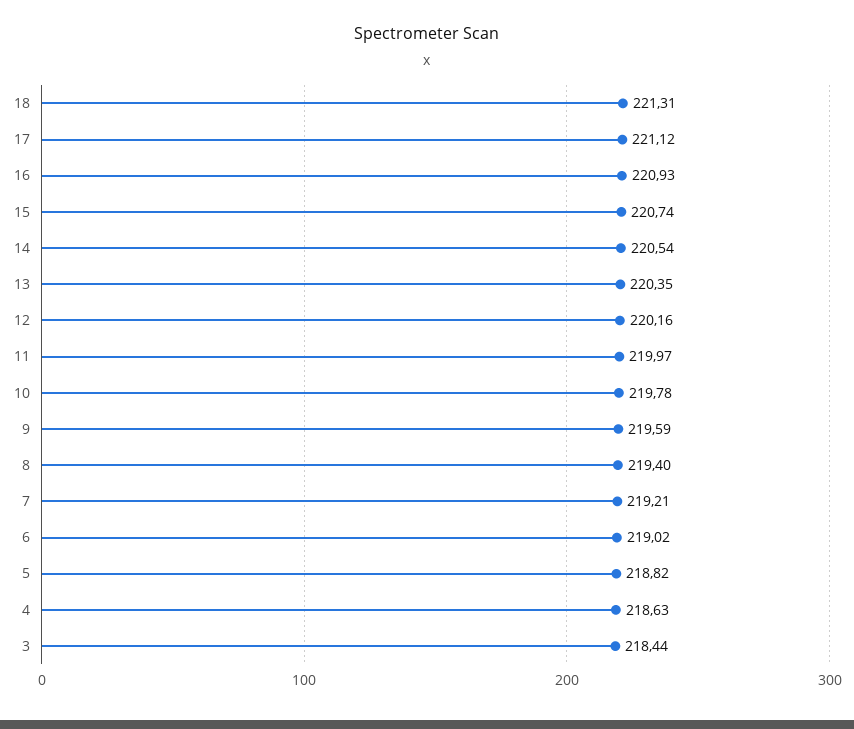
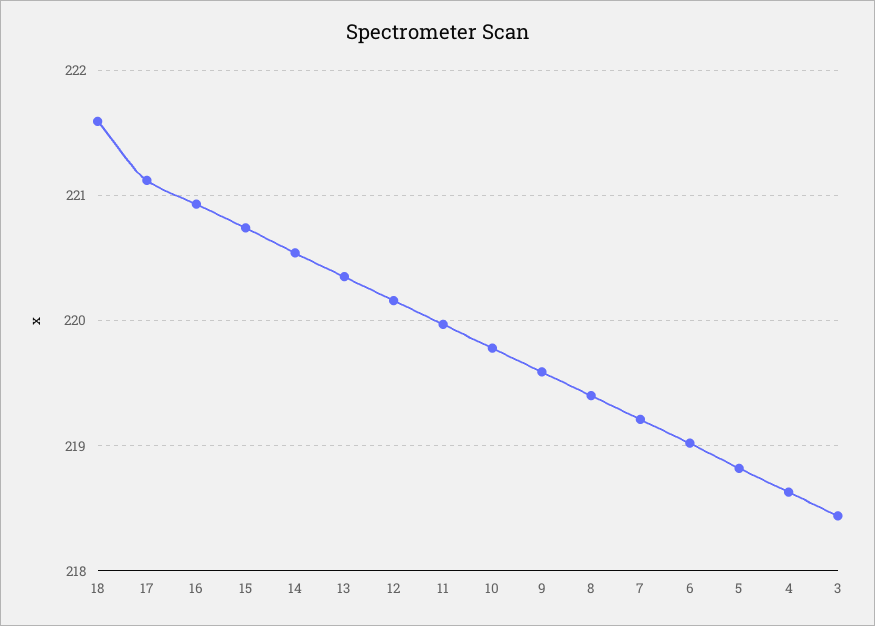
  {
-   "18": 221.31,
+   "18": 221.6,
    "17": 221.12,
    "16": 220.93,
    "15": 220.74,
    "14": 220.54,
    "13": 220.35,
    "12": 220.16,
    "11": 219.97,
    "10": 219.78,
    "9": 219.59,
    "8": 219.4,
    "7": 219.21,
    "6": 219.02,
    "5": 218.82,
    "4": 218.63,
    "3": 218.44
  }

